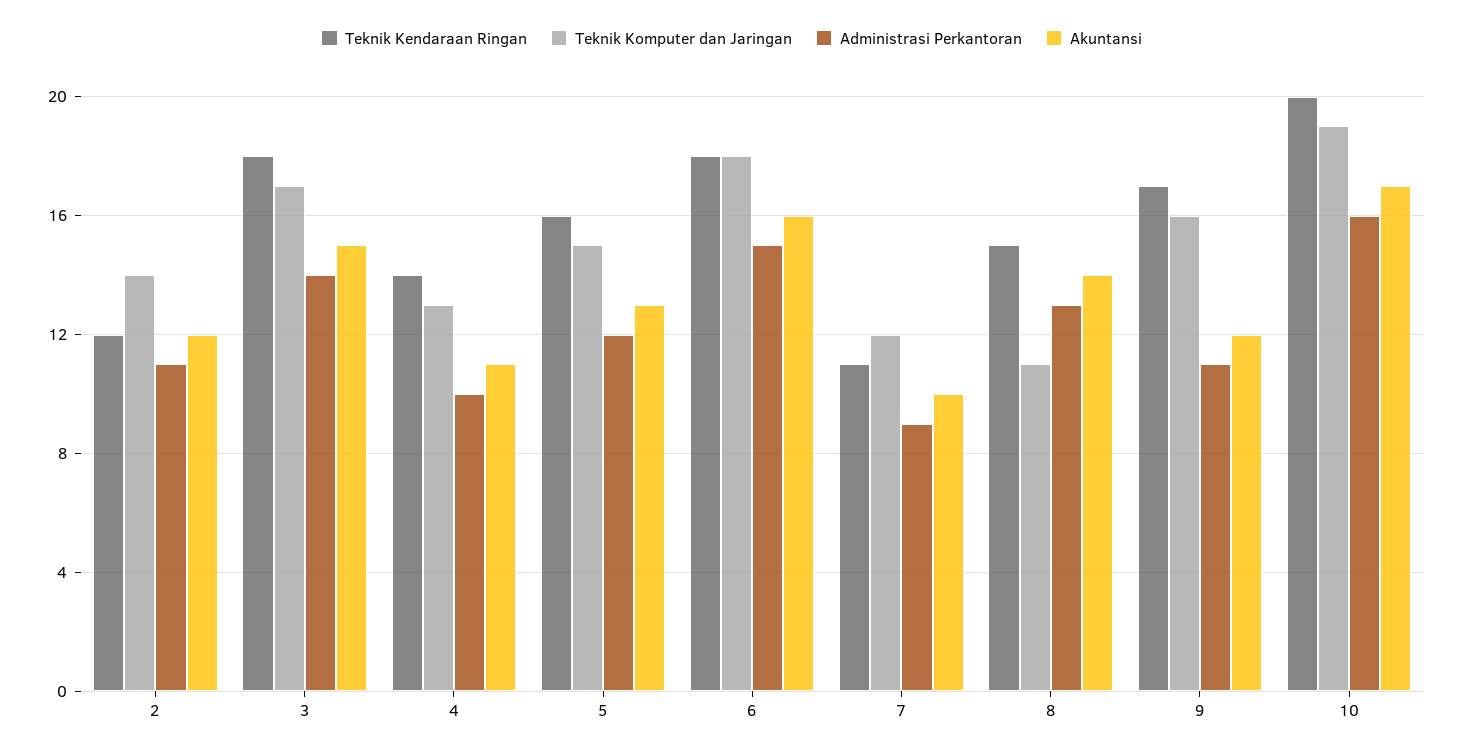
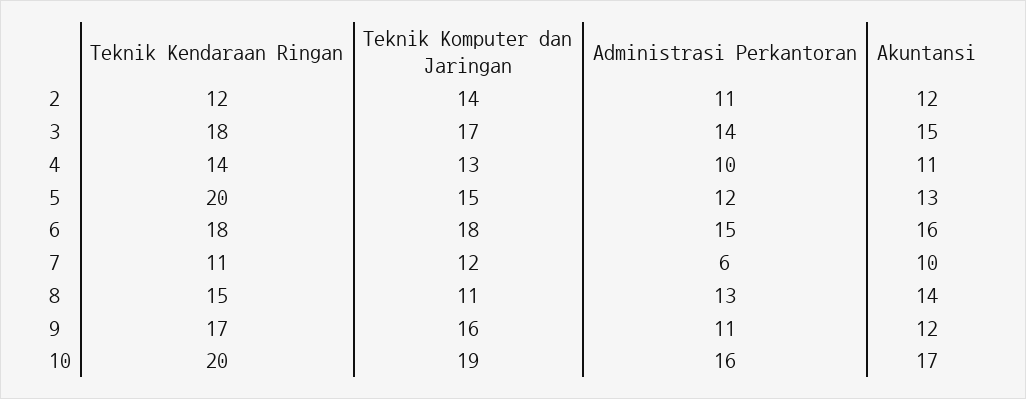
  {
    "Teknik Kendaraan Ringan": {
      "2": 12,
      "3": 18,
      "4": 14,
-     "5": 16,
+     "5": 20,
      "6": 18,
      "7": 11,
      "8": 15,
      "9": 17,
      "10": 20
    },
    "Teknik Komputer dan Jaringan": {
      "2": 14,
      "3": 17,
      "4": 13,
      "5": 15,
      "6": 18,
      "7": 12,
      "8": 11,
      "9": 16,
      "10": 19
    },
    "Administrasi Perkantoran": {
      "2": 11,
      "3": 14,
      "4": 10,
      "5": 12,
      "6": 15,
-     "7": 9,
+     "7": 6,
      "8": 13,
      "9": 11,
      "10": 16
    },
    "Akuntansi": {
      "2": 12,
      "3": 15,
      "4": 11,
      "5": 13,
      "6": 16,
      "7": 10,
      "8": 14,
      "9": 12,
      "10": 17
    }
  }

